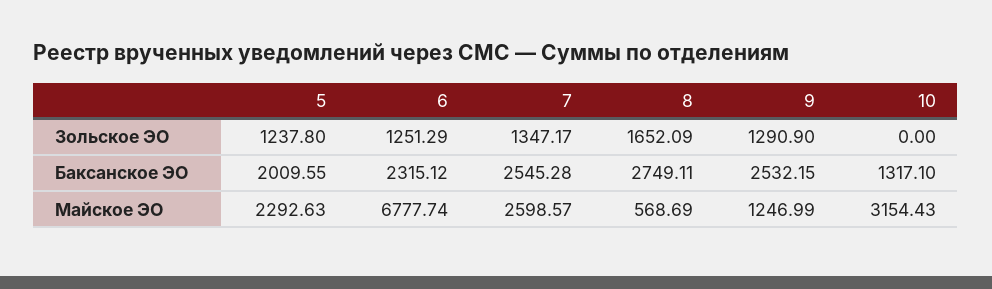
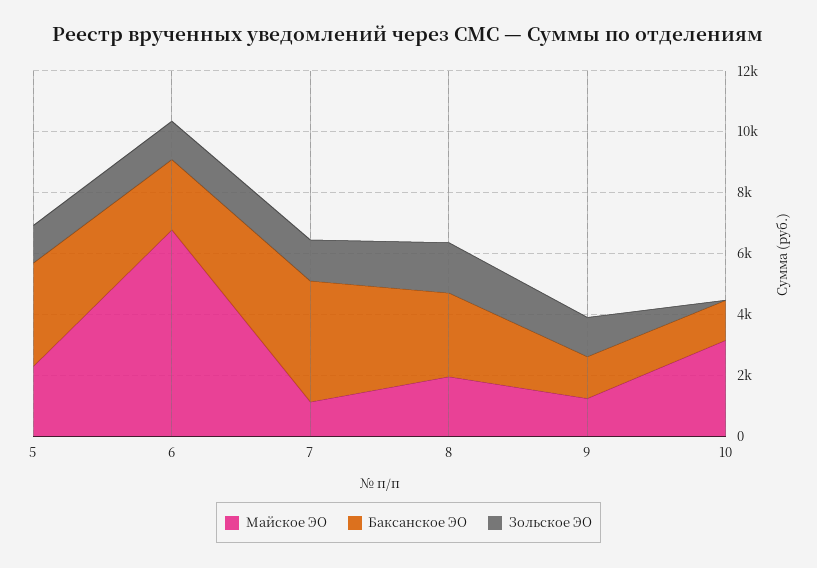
  {
    "Зольское ЭО": {
      "5": 1237.8,
      "6": 1251.29,
      "7": 1347.17,
      "8": 1652.09,
      "9": 1290.9,
      "10": 0
    },
    "Баксанское ЭО": {
-     "5": 2009.55,
+     "5": 3500,
      "6": 2315.12,
-     "7": 2545.28,
+     "7": 4000,
      "8": 2749.11,
-     "9": 2532.15,
+     "9": 1500,
      "10": 1317.1
    },
    "Майское ЭО": {
      "5": 2292.63,
      "6": 6777.74,
-     "7": 2598.57,
+     "7": 1000,
-     "8": 568.69,
+     "8": 2000,
      "9": 1246.99,
      "10": 3154.43
    }
  }

